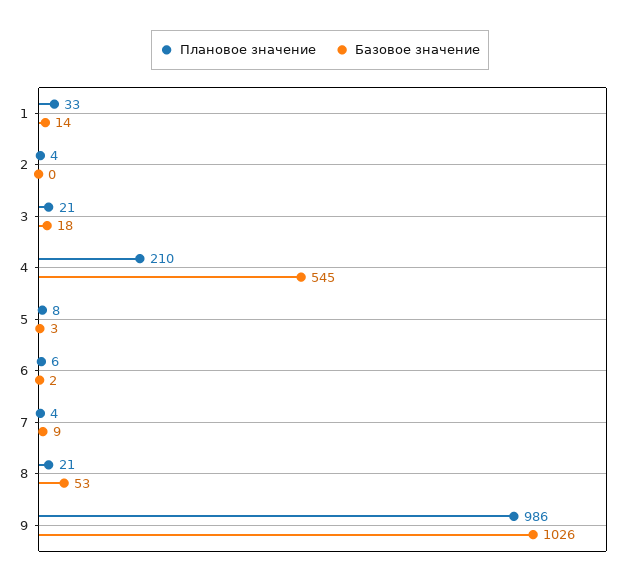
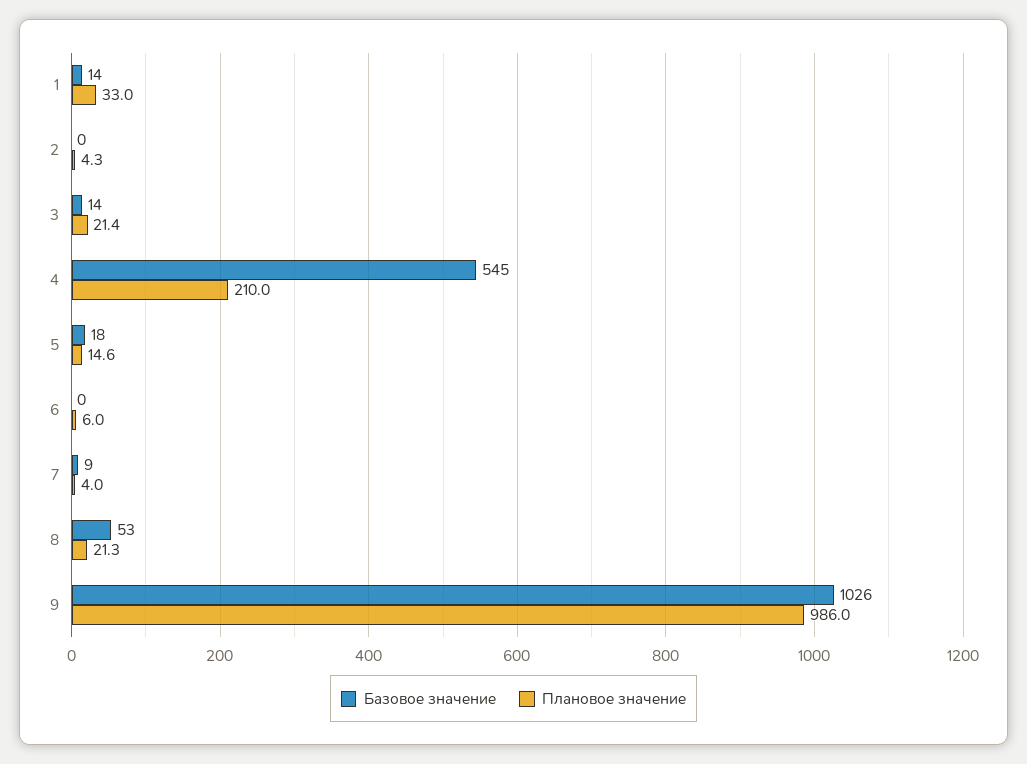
  {
    "Плановое значение": {
      "1": 33,
      "2": 4.3,
      "3": 21.4,
      "4": 210,
-     "5": 8,
+     "5": 14.6,
      "6": 6,
      "7": 4,
      "8": 21.3,
      "9": 986
    },
    "Базовое значение": {
      "1": 14,
      "2": 0,
-     "3": 18,
+     "3": 14,
      "4": 545,
-     "5": 3,
+     "5": 18,
-     "6": 2,
+     "6": 0,
      "7": 9,
      "8": 53,
      "9": 1026
    }
  }

